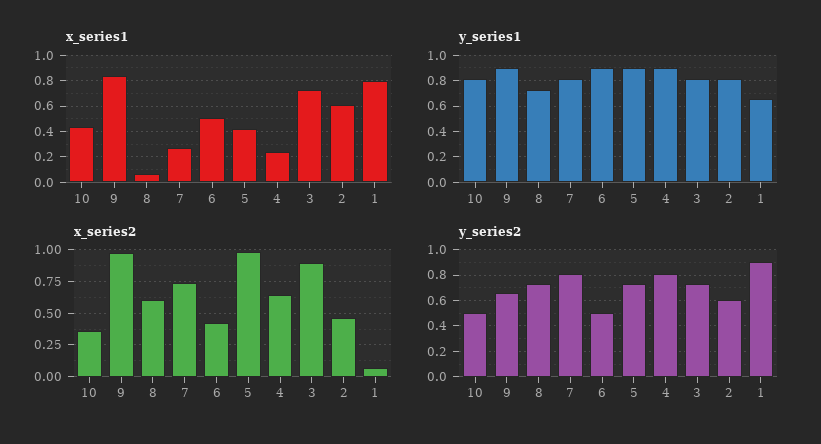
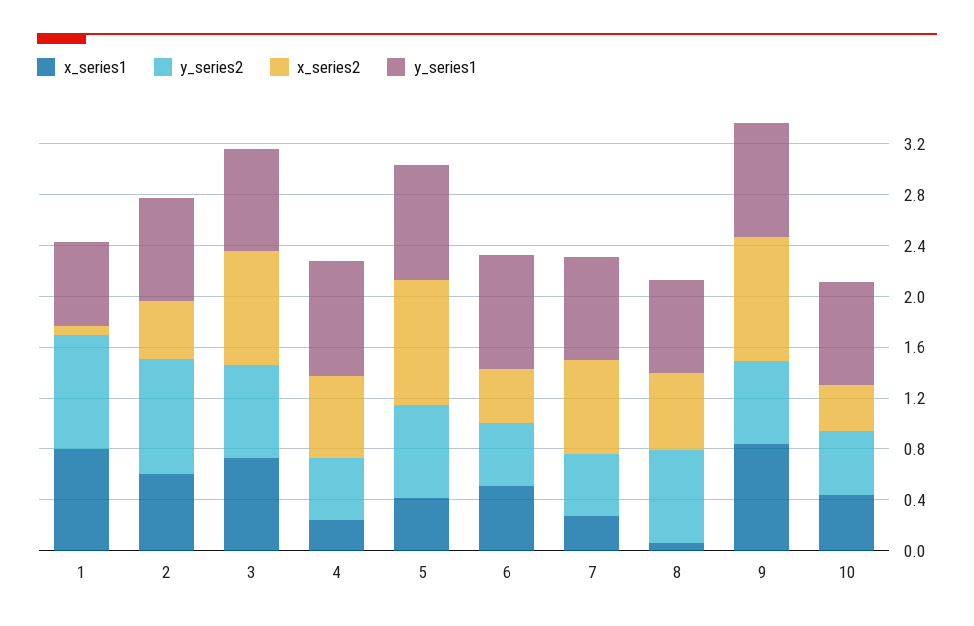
  {
    "x_series1": {
      "10": 0.45,
      "9": 0.85,
      "8": 0.05,
      "7": 0.25,
      "6": 0.5,
      "5": 0.4,
      "4": 0.25,
      "3": 0.75,
      "2": 0.6,
      "1": 0.8
    },
    "y_series1": {
      "10": 0.8,
      "9": 0.9,
      "8": 0.75,
      "7": 0.8,
      "6": 0.9,
      "5": 0.9,
      "4": 0.9,
      "3": 0.8,
      "2": 0.8,
      "1": 0.65
    },
    "x_series2": {
      "10": 0.35,
      "9": 0.95,
      "8": 0.6,
      "7": 0.75,
      "6": 0.4,
      "5": 1,
      "4": 0.65,
      "3": 0.9,
      "2": 0.45,
      "1": 0.05
    },
    "y_series2": {
      "10": 0.5,
      "9": 0.65,
      "8": 0.75,
-     "7": 0.8,
+     "7": 0.5,
      "6": 0.5,
      "5": 0.75,
-     "4": 0.8,
+     "4": 0.5,
      "3": 0.75,
-     "2": 0.6,
+     "2": 0.9,
      "1": 0.9
    }
  }

